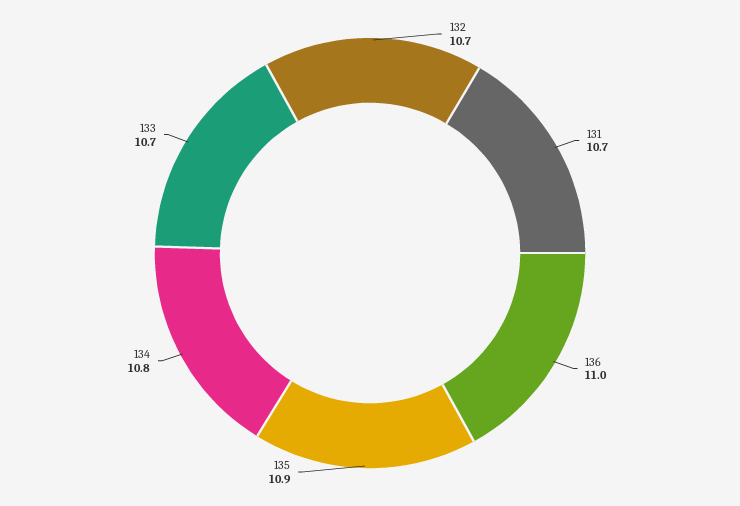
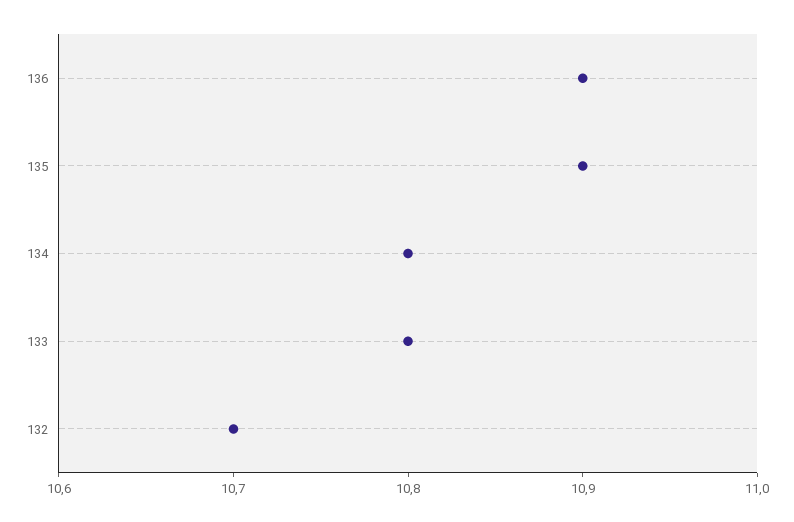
  {
    "132": 10.7,
-   "131": 10.7,
-   "136": 11,
+   "136": 10.9,
    "135": 10.9,
    "134": 10.8,
-   "133": 10.7
+   "133": 10.8
  }

